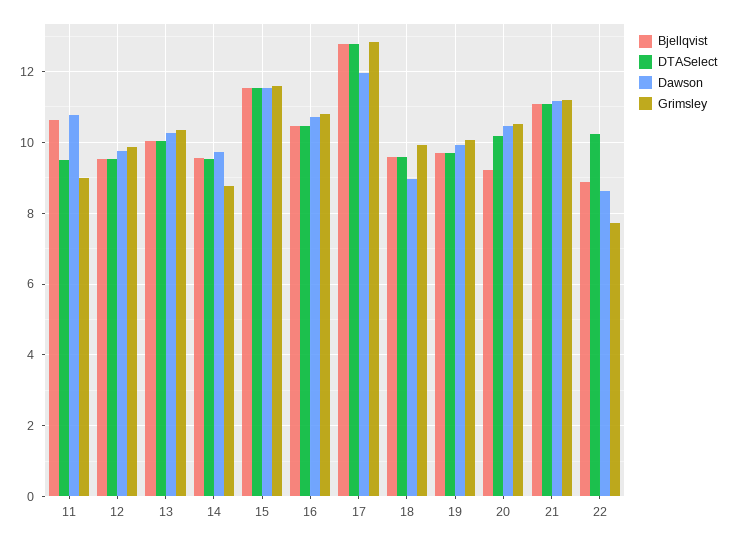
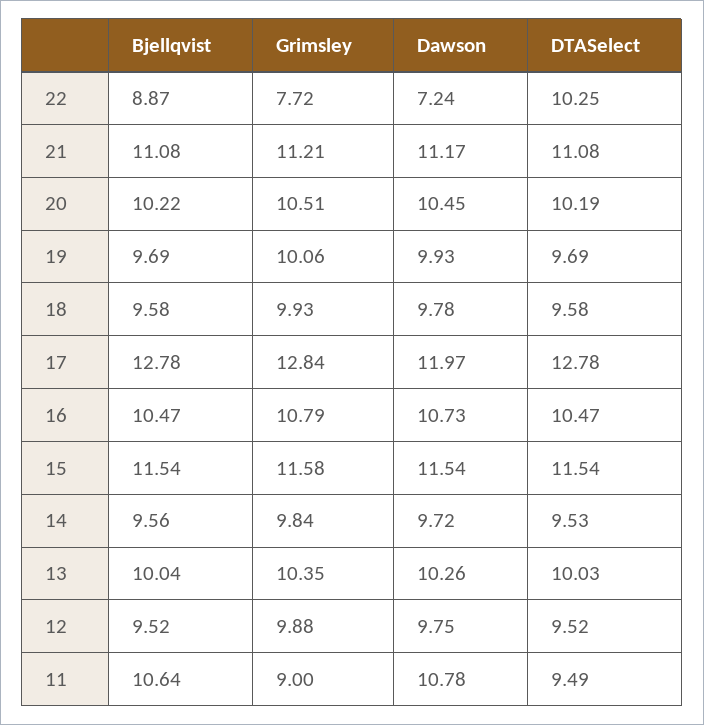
  {
    "Bjellqvist": {
      "11": 10.64,
      "12": 9.52,
      "13": 10.04,
      "14": 9.56,
      "15": 11.54,
      "16": 10.47,
      "17": 12.78,
      "18": 9.58,
      "19": 9.69,
-     "20": 9.2,
+     "20": 10.22,
      "21": 11.08,
      "22": 8.87
    },
    "DTASelect": {
      "11": 9.49,
      "12": 9.52,
      "13": 10.03,
      "14": 9.53,
      "15": 11.54,
      "16": 10.47,
      "17": 12.78,
      "18": 9.58,
      "19": 9.69,
      "20": 10.19,
      "21": 11.08,
      "22": 10.25
    },
    "Dawson": {
      "11": 10.78,
      "12": 9.75,
      "13": 10.26,
      "14": 9.72,
      "15": 11.54,
      "16": 10.73,
      "17": 11.97,
-     "18": 9,
+     "18": 9.78,
      "19": 9.93,
      "20": 10.45,
      "21": 11.17,
-     "22": 8.6
+     "22": 7.24
    },
    "Grimsley": {
      "11": 9,
      "12": 9.88,
      "13": 10.35,
-     "14": 8.8,
+     "14": 9.84,
      "15": 11.58,
      "16": 10.79,
      "17": 12.84,
      "18": 9.93,
      "19": 10.06,
      "20": 10.51,
      "21": 11.21,
      "22": 7.72
    }
  }

